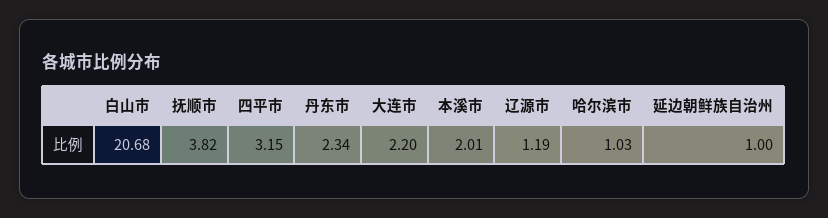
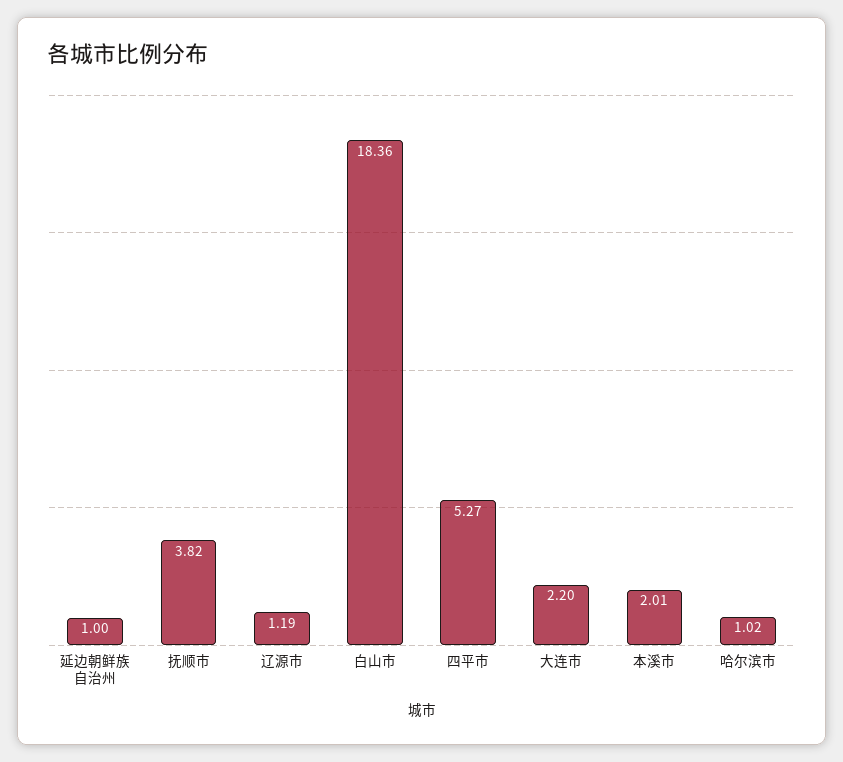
  {
-   "白山市": 20.68,
+   "白山市": 18.36,
    "抚顺市": 3.82,
-   "四平市": 3.15,
+   "四平市": 5.27,
-   "丹东市": 2.34,
    "大连市": 2.2,
    "本溪市": 2.01,
    "辽源市": 1.19,
-   "哈尔滨市": 1.03,
+   "哈尔滨市": 1.02,
    "延边朝鲜族自治州": 1
  }

